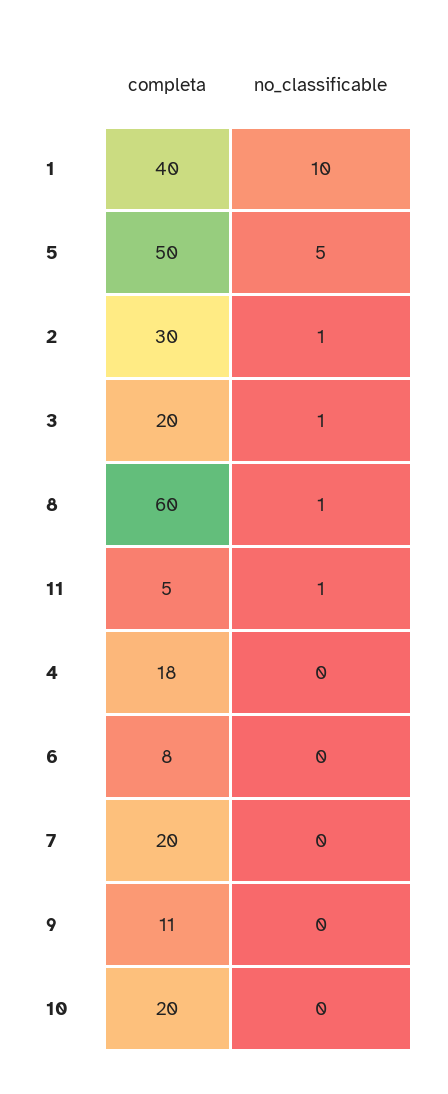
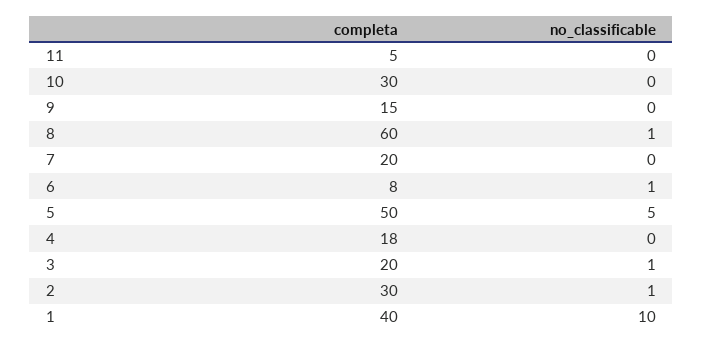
  {
    "completa": {
      "1": 40,
      "5": 50,
      "2": 30,
      "3": 20,
      "8": 60,
      "11": 5,
      "4": 18,
      "6": 8,
      "7": 20,
-     "9": 11,
+     "9": 15,
-     "10": 20
+     "10": 30
    },
    "no_classificable": {
      "1": 10,
      "5": 5,
      "2": 1,
      "3": 1,
      "8": 1,
-     "11": 1,
+     "11": 0,
      "4": 0,
-     "6": 0,
+     "6": 1,
      "7": 0,
      "9": 0,
      "10": 0
    }
  }

